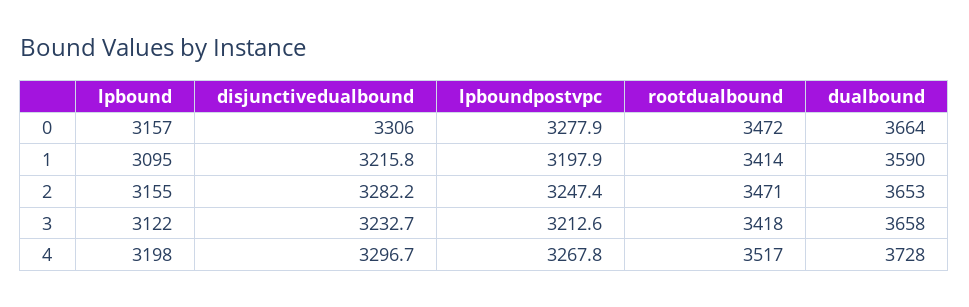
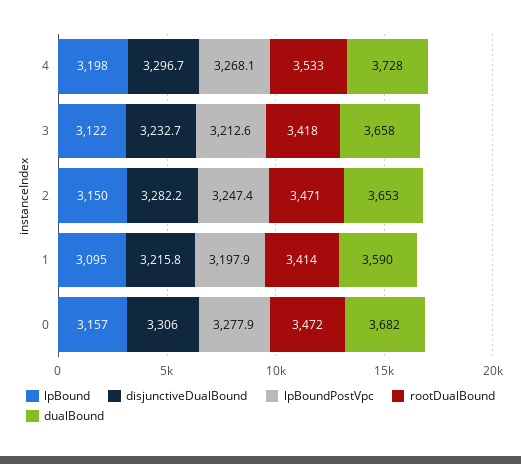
  {
    "lpbound": {
      "0": 3157,
      "1": 3095,
-     "2": 3155,
+     "2": 3150,
      "3": 3122,
      "4": 3198
    },
    "disjunctivedualbound": {
      "0": 3306,
      "1": 3215.8,
      "2": 3282.2,
      "3": 3232.7,
      "4": 3296.7
    },
    "lpboundpostvpc": {
      "0": 3277.9,
      "1": 3197.9,
      "2": 3247.4,
      "3": 3212.6,
-     "4": 3267.8
+     "4": 3268.1
    },
    "rootdualbound": {
      "0": 3472,
      "1": 3414,
      "2": 3471,
      "3": 3418,
-     "4": 3517
+     "4": 3533
    },
    "dualbound": {
-     "0": 3664,
+     "0": 3682,
      "1": 3590,
      "2": 3653,
      "3": 3658,
      "4": 3728
    }
  }

